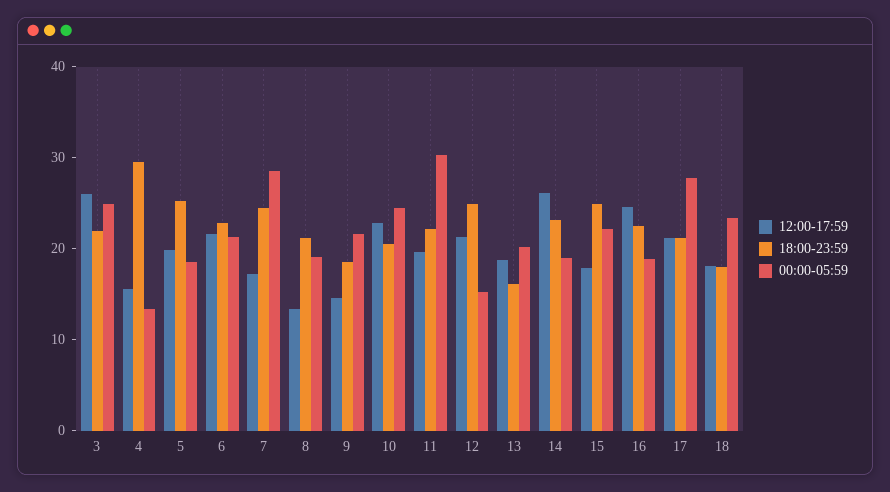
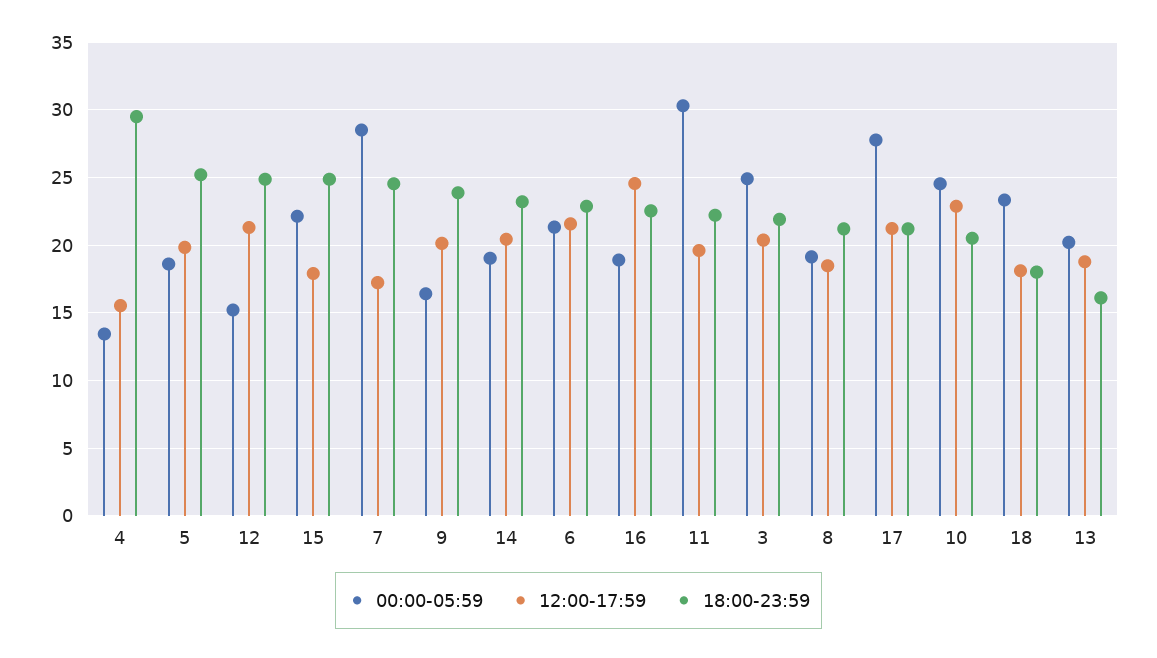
  {
    "12:00-17:59": {
-     "3": 26,
+     "3": 20.5,
      "4": 15.5,
      "5": 20,
      "6": 21.5,
      "7": 17,
-     "8": 14,
+     "8": 18.5,
-     "9": 14,
+     "9": 20,
      "10": 23,
      "11": 19.5,
      "12": 21.5,
      "13": 19,
-     "14": 26,
+     "14": 20.5,
      "15": 18,
      "16": 24.5,
      "17": 21,
      "18": 18
    },
    "18:00-23:59": {
      "3": 22,
      "4": 29.5,
      "5": 25,
      "6": 23,
      "7": 24.5,
      "8": 21,
-     "9": 18,
+     "9": 24,
      "10": 20.5,
      "11": 22,
      "12": 25,
      "13": 16,
      "14": 23,
      "15": 25,
      "16": 22.5,
      "17": 21,
      "18": 18
    },
    "00:00-05:59": {
      "3": 25,
      "4": 13.5,
      "5": 18.5,
      "6": 21.5,
      "7": 28.5,
      "8": 19,
-     "9": 22,
+     "9": 16.5,
      "10": 24.5,
      "11": 30.5,
      "12": 15,
      "13": 20,
      "14": 19,
      "15": 22,
      "16": 19,
      "17": 28,
      "18": 23.5
    }
  }

